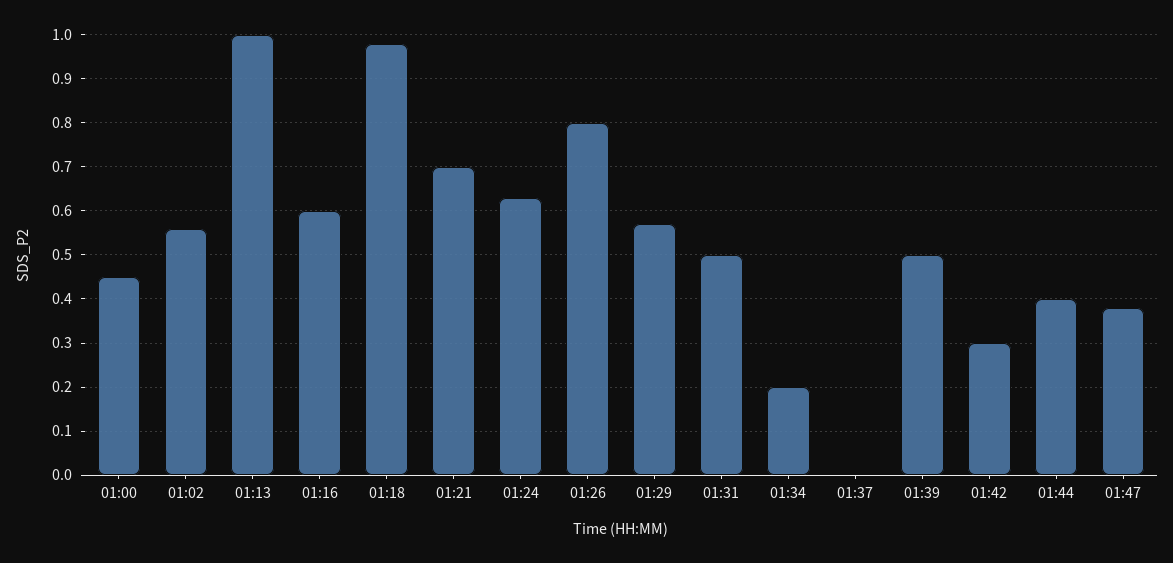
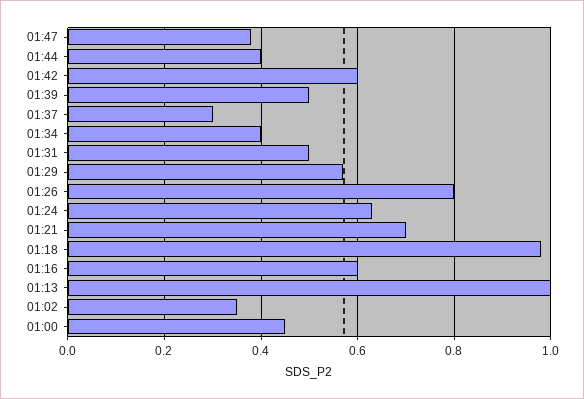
  {
    "01:00": 0.45,
-   "01:02": 0.55,
+   "01:02": 0.35,
    "01:13": 1,
    "01:16": 0.6,
    "01:18": 1,
    "01:21": 0.7,
    "01:24": 0.65,
    "01:26": 0.8,
    "01:29": 0.55,
    "01:31": 0.5,
-   "01:34": 0.2,
+   "01:34": 0.4,
-   "01:37": 0,
+   "01:37": 0.3,
    "01:39": 0.5,
-   "01:42": 0.3,
+   "01:42": 0.6,
    "01:44": 0.4,
    "01:47": 0.4
  }

